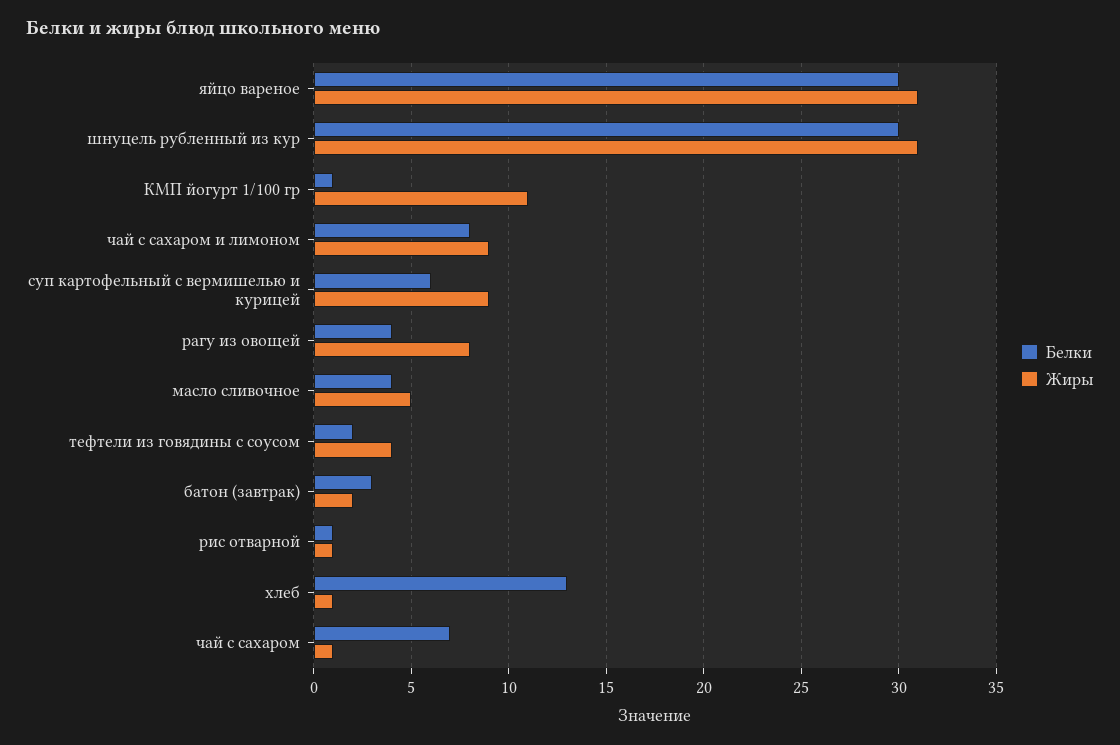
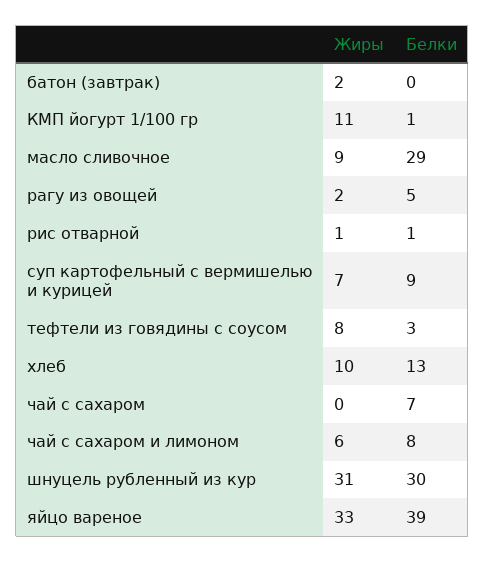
  {
    "Белки": {
-     "яйцо вареное": 30,
+     "яйцо вареное": 39,
      "шнуцель рубленный из кур": 30,
      "КМП йогурт 1/100 гр": 1,
      "чай с сахаром и лимоном": 8,
-     "суп картофельный с вермишелью и курицей": 6,
+     "суп картофельный с вермишелью и курицей": 9,
-     "рагу из овощей": 4,
+     "рагу из овощей": 5,
-     "масло сливочное": 4,
+     "масло сливочное": 29,
-     "тефтели из говядины с соусом": 2,
+     "тефтели из говядины с соусом": 3,
-     "батон (завтрак)": 3,
+     "батон (завтрак)": 0,
      "рис отварной": 1,
      "хлеб": 13,
      "чай с сахаром": 7
    },
    "Жиры": {
-     "яйцо вареное": 31,
+     "яйцо вареное": 33,
      "шнуцель рубленный из кур": 31,
      "КМП йогурт 1/100 гр": 11,
-     "чай с сахаром и лимоном": 9,
+     "чай с сахаром и лимоном": 6,
-     "суп картофельный с вермишелью и курицей": 9,
+     "суп картофельный с вермишелью и курицей": 7,
-     "рагу из овощей": 8,
+     "рагу из овощей": 2,
-     "масло сливочное": 5,
+     "масло сливочное": 9,
-     "тефтели из говядины с соусом": 4,
+     "тефтели из говядины с соусом": 8,
      "батон (завтрак)": 2,
      "рис отварной": 1,
-     "хлеб": 1,
+     "хлеб": 10,
-     "чай с сахаром": 1
+     "чай с сахаром": 0
    }
  }

